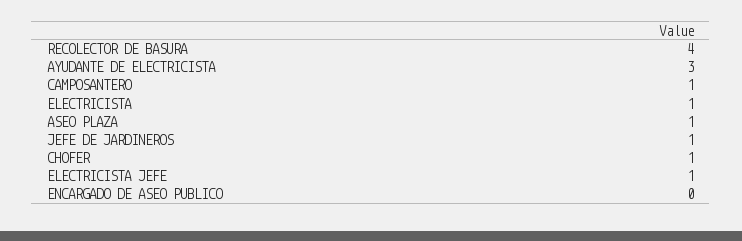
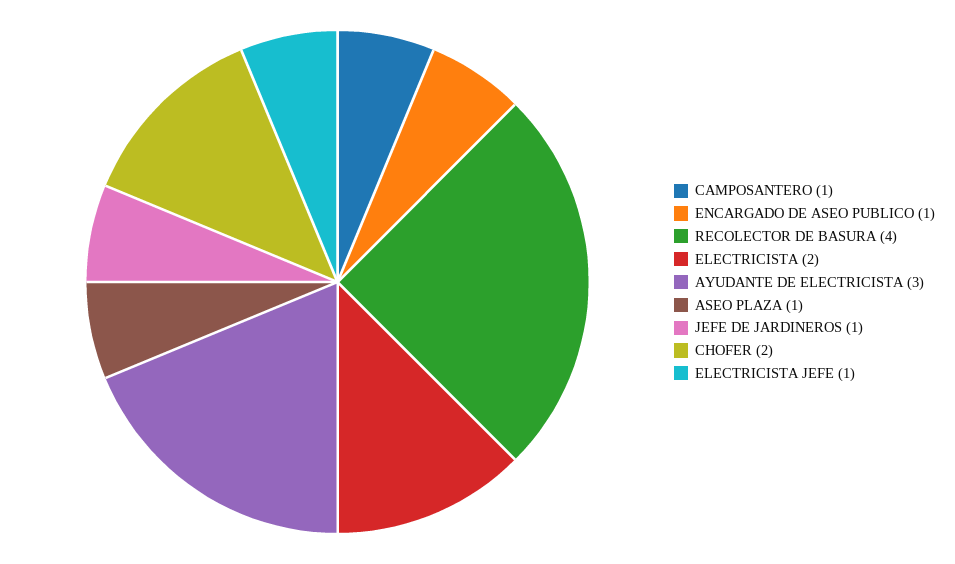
  {
    "RECOLECTOR DE BASURA": 4,
    "AYUDANTE DE ELECTRICISTA": 3,
    "CAMPOSANTERO": 1,
-   "ELECTRICISTA": 1,
+   "ELECTRICISTA": 2,
    "ASEO PLAZA": 1,
    "JEFE DE JARDINEROS": 1,
-   "CHOFER": 1,
+   "CHOFER": 2,
    "ELECTRICISTA JEFE": 1,
-   "ENCARGADO DE ASEO PUBLICO": 0
+   "ENCARGADO DE ASEO PUBLICO": 1
  }

